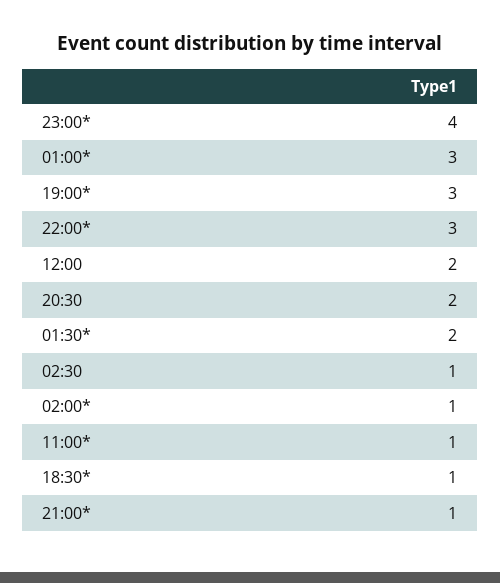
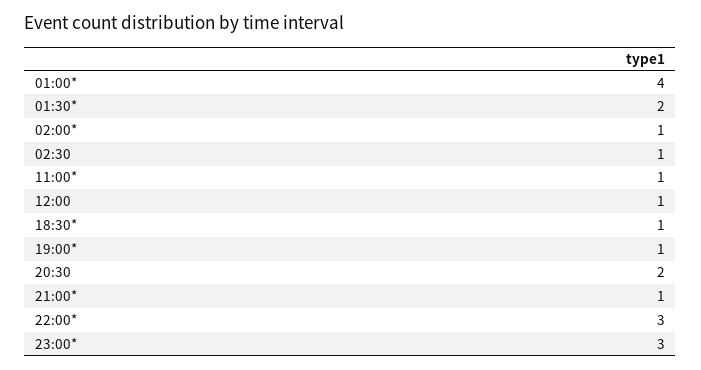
  {
-   "23:00*": 4,
+   "23:00*": 3,
-   "01:00*": 3,
+   "01:00*": 4,
-   "19:00*": 3,
+   "19:00*": 1,
    "22:00*": 3,
-   "12:00": 2,
+   "12:00": 1,
    "20:30": 2,
    "01:30*": 2,
    "02:30": 1,
    "02:00*": 1,
    "11:00*": 1,
    "18:30*": 1,
    "21:00*": 1
  }

